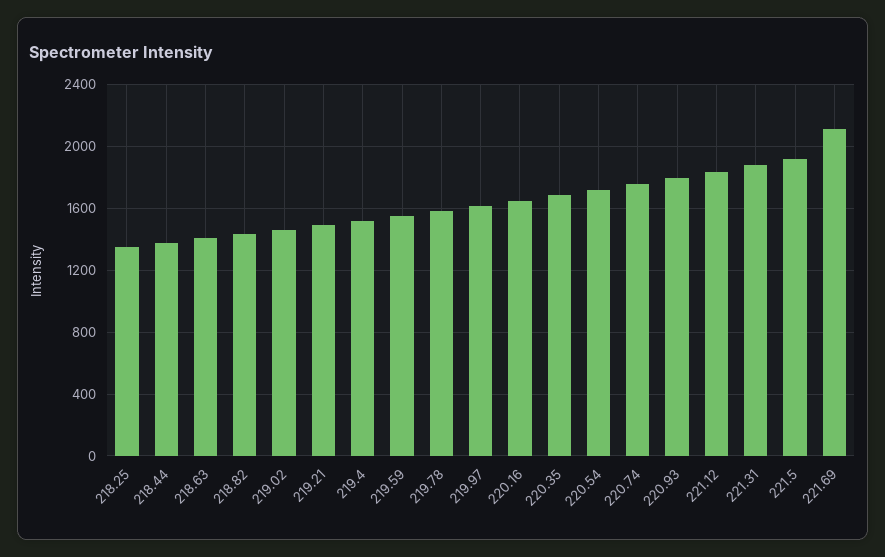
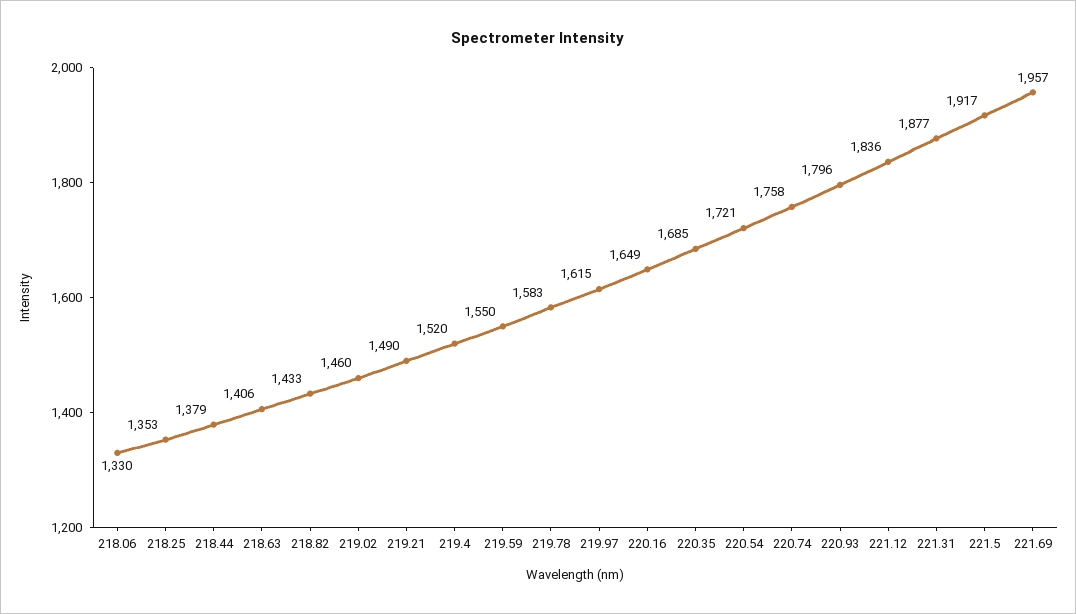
  {
    "218.25": 1353,
    "218.44": 1379,
    "218.63": 1406,
    "218.82": 1433,
    "219.02": 1460,
    "219.21": 1490,
    "219.4": 1520,
    "219.59": 1550,
    "219.78": 1583,
    "219.97": 1615,
    "220.16": 1649,
    "220.35": 1685,
    "220.54": 1721,
    "220.74": 1758,
    "220.93": 1796,
    "221.12": 1836,
    "221.31": 1877,
    "221.5": 1917,
-   "221.69": 2100
+   "221.69": 1957,
+   "218.06": 1330
  }

